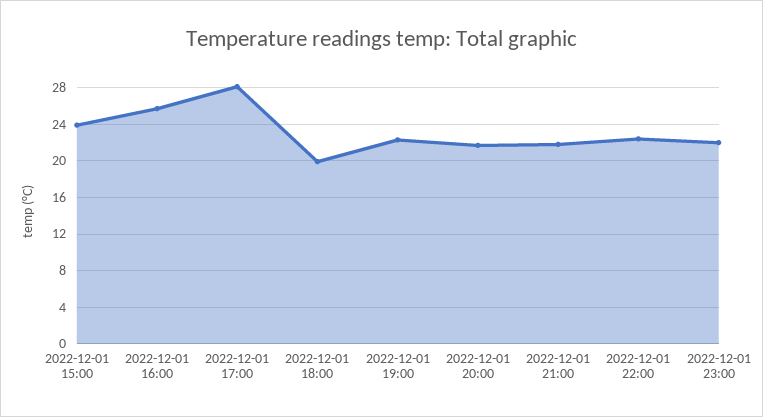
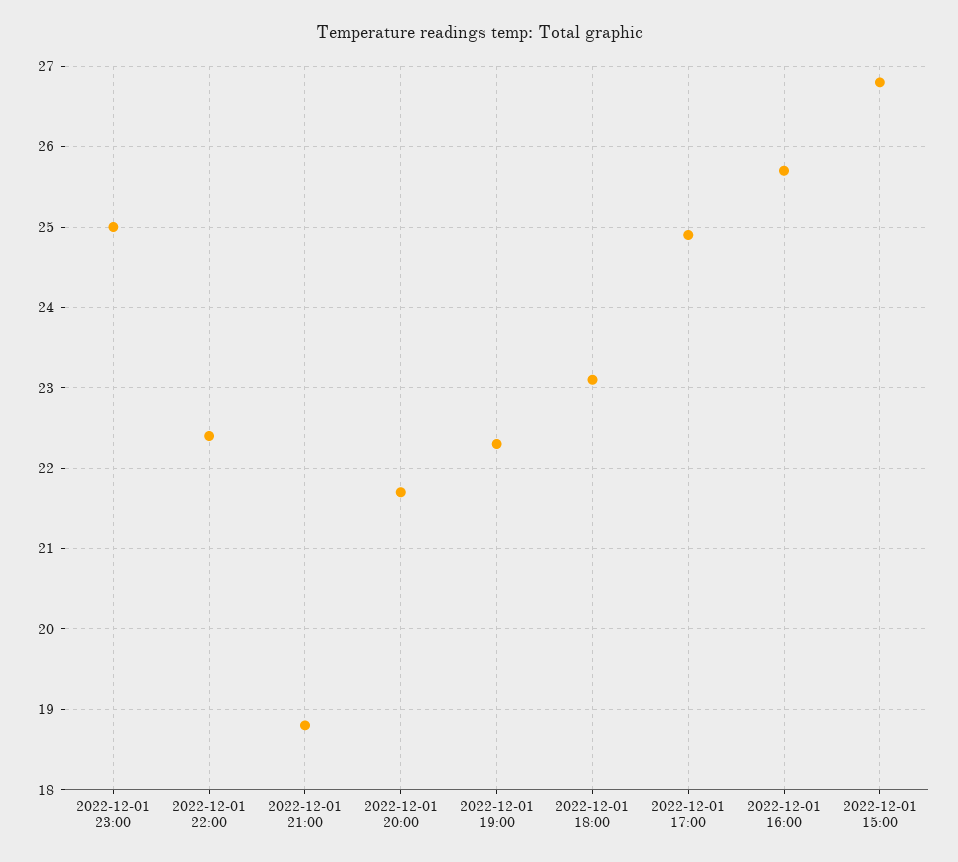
  {
-   "2022-12-01 15:00": 24,
+   "2022-12-01 15:00": 26.8,
    "2022-12-01 16:00": 25.7,
-   "2022-12-01 17:00": 28,
+   "2022-12-01 17:00": 24.9,
-   "2022-12-01 18:00": 20,
+   "2022-12-01 18:00": 23.1,
    "2022-12-01 19:00": 22.3,
    "2022-12-01 20:00": 21.7,
-   "2022-12-01 21:00": 22,
+   "2022-12-01 21:00": 18.8,
    "2022-12-01 22:00": 22.4,
-   "2022-12-01 23:00": 22
+   "2022-12-01 23:00": 25
  }

